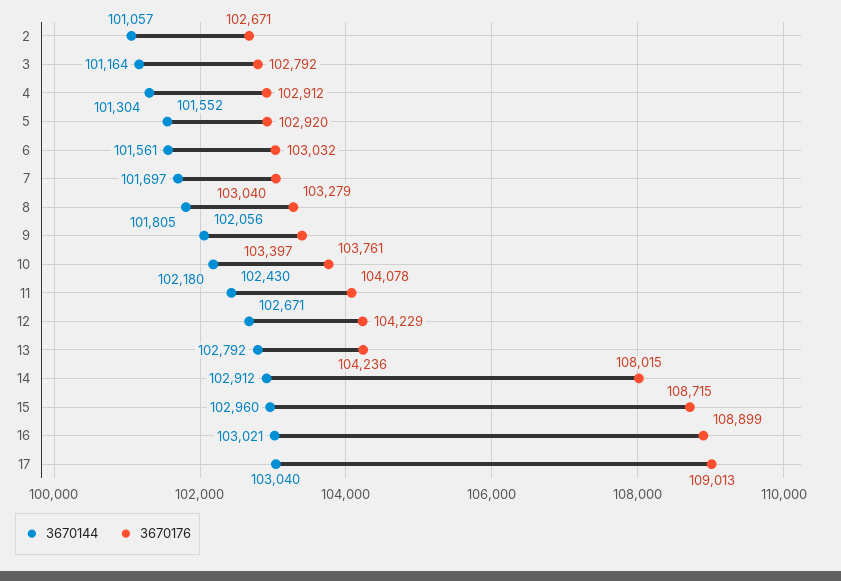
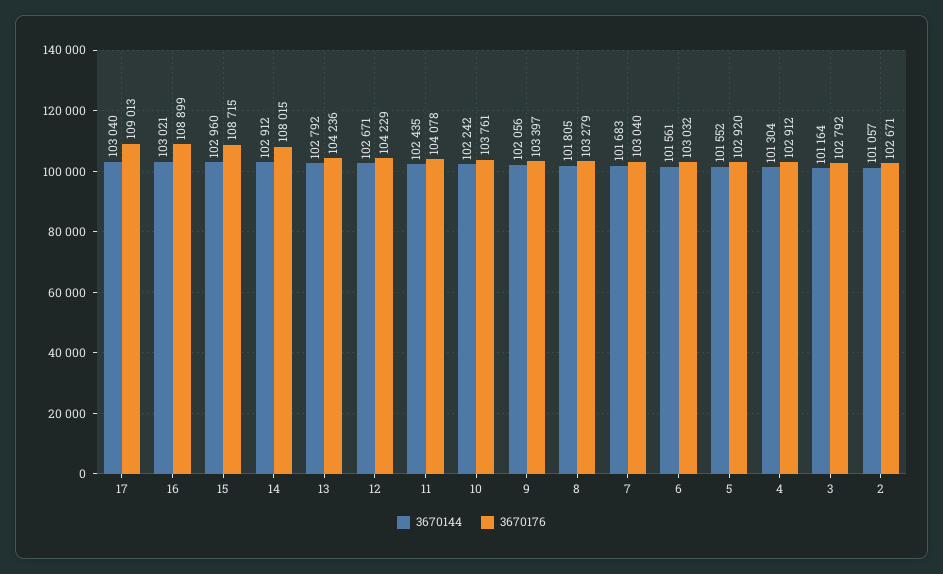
  {
    "3670144": {
      "2": 101057,
      "3": 101164,
      "4": 101304,
      "5": 101552,
      "6": 101561,
-     "7": 101697,
+     "7": 101683,
      "8": 101805,
      "9": 102056,
-     "10": 102180,
+     "10": 102242,
-     "11": 102430,
+     "11": 102435,
      "12": 102671,
      "13": 102792,
      "14": 102912,
      "15": 102960,
      "16": 103021,
      "17": 103040
    },
    "3670176": {
      "2": 102671,
      "3": 102792,
      "4": 102912,
      "5": 102920,
      "6": 103032,
      "7": 103040,
      "8": 103279,
      "9": 103397,
      "10": 103761,
      "11": 104078,
      "12": 104229,
      "13": 104236,
      "14": 108015,
      "15": 108715,
      "16": 108899,
      "17": 109013
    }
  }

